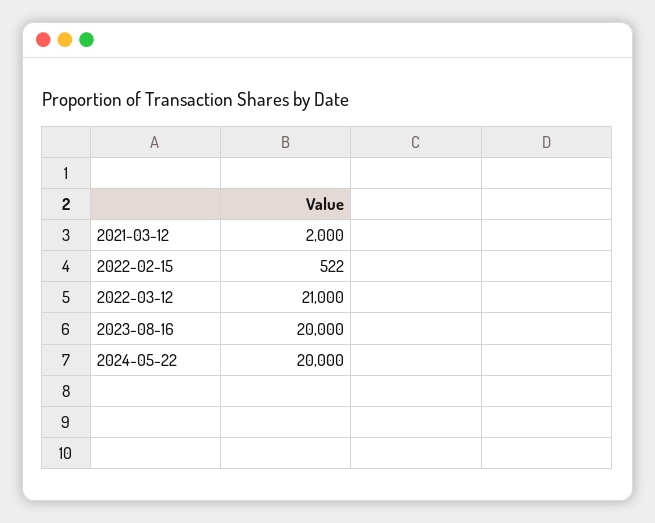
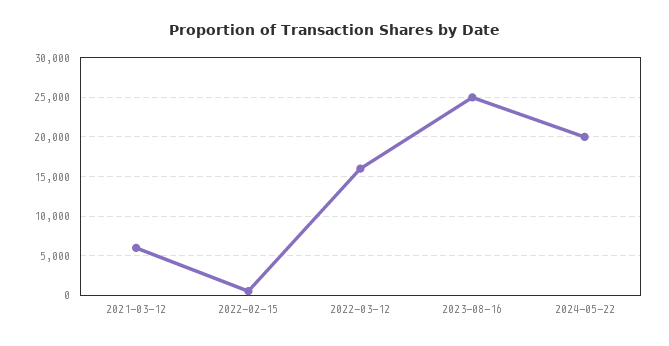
  {
-   "2021-03-12": 2000,
+   "2021-03-12": 6000,
    "2022-02-15": 522,
-   "2022-03-12": 21000,
+   "2022-03-12": 16000,
-   "2023-08-16": 20000,
+   "2023-08-16": 25000,
    "2024-05-22": 20000
  }

